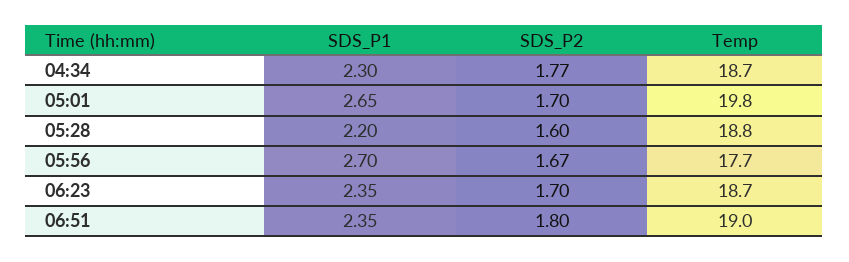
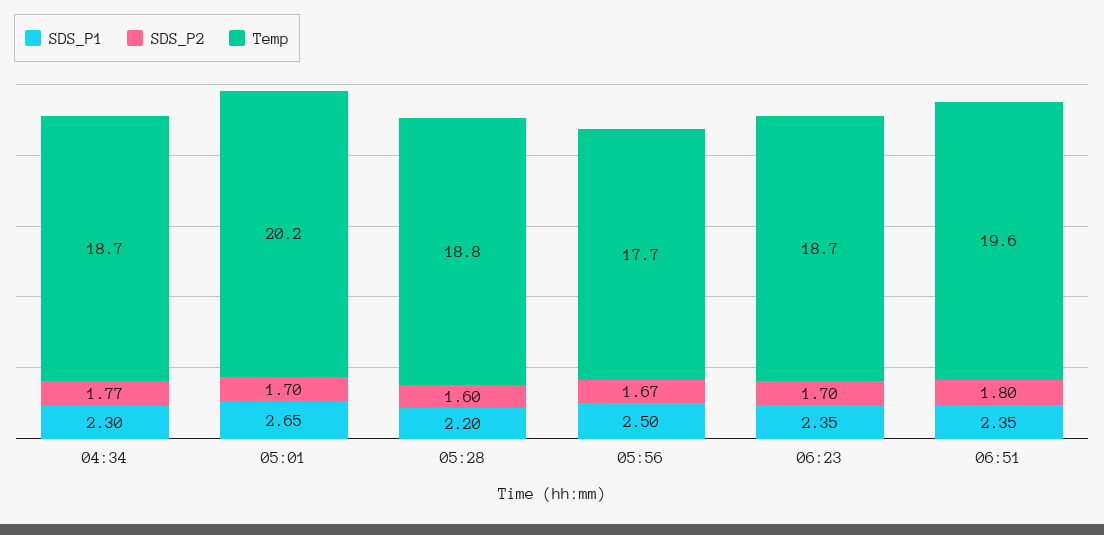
  {
    "SDS_P1": {
      "04:34": 2.3,
      "05:01": 2.65,
      "05:28": 2.2,
-     "05:56": 2.7,
+     "05:56": 2.5,
      "06:23": 2.35,
      "06:51": 2.35
    },
    "SDS_P2": {
      "04:34": 1.77,
      "05:01": 1.7,
      "05:28": 1.6,
      "05:56": 1.67,
      "06:23": 1.7,
      "06:51": 1.8
    },
    "Temp": {
      "04:34": 18.7,
-     "05:01": 19.8,
+     "05:01": 20.2,
      "05:28": 18.8,
      "05:56": 17.7,
      "06:23": 18.7,
-     "06:51": 19
+     "06:51": 19.6
    }
  }

